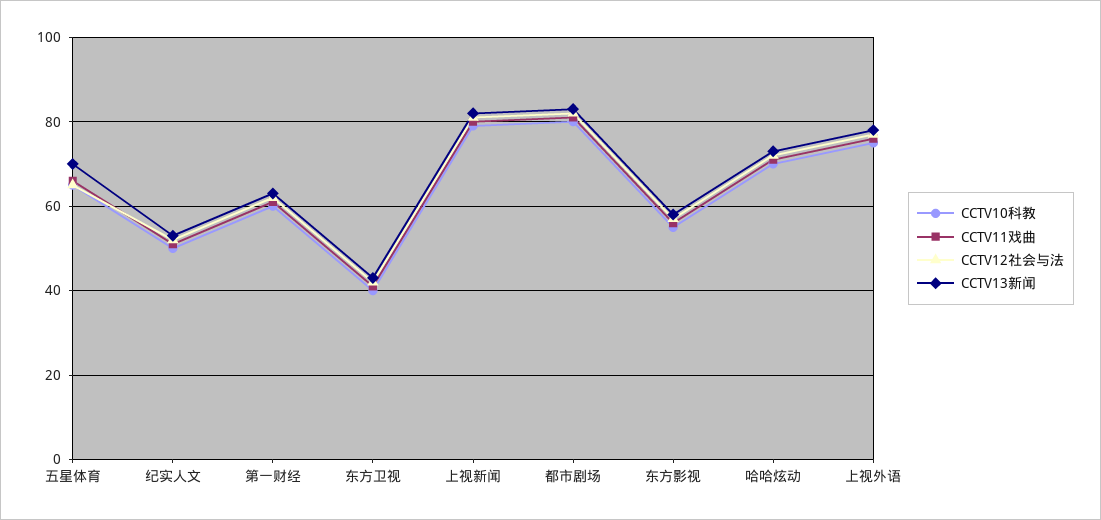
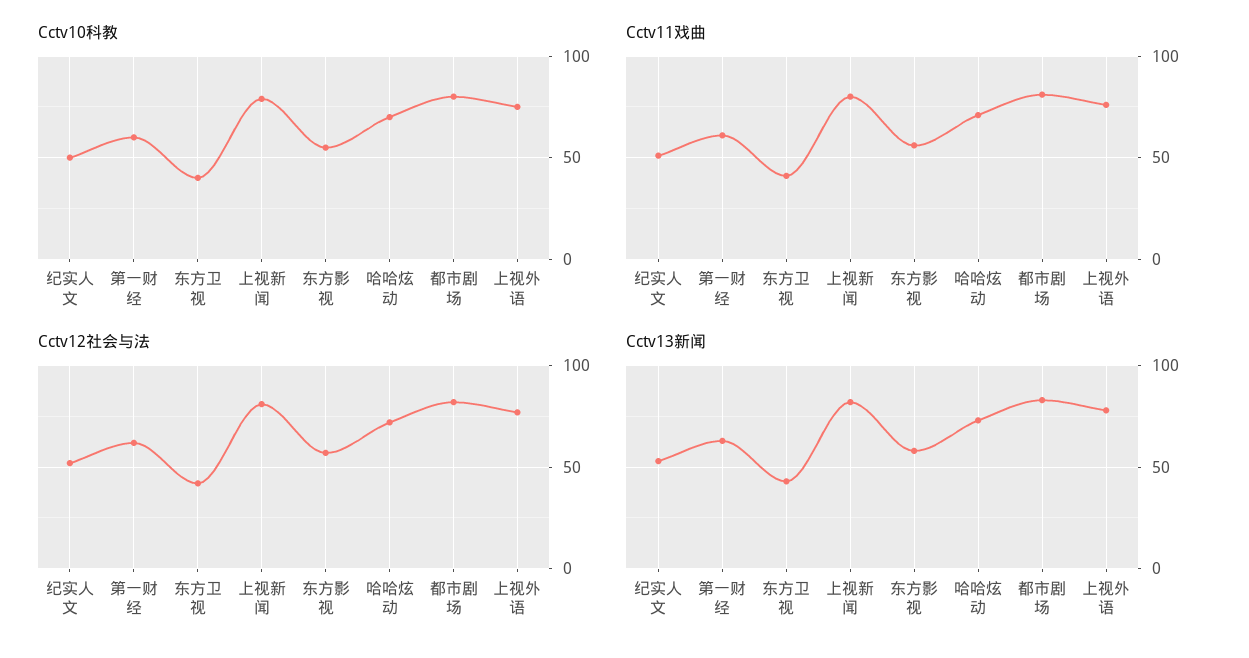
  {
    "CCTV10科教": {
-     "五星体育": 65,
      "纪实人文": 50,
      "第一财经": 60,
      "东方卫视": 40,
      "上视新闻": 80,
      "都市剧场": 80,
      "东方影视": 55,
      "哈哈炫动": 70,
      "上视外语": 75
    },
    "CCTV11戏曲": {
-     "五星体育": 65,
      "纪实人文": 50,
      "第一财经": 60,
      "东方卫视": 40,
      "上视新闻": 80,
      "都市剧场": 80,
      "东方影视": 55,
      "哈哈炫动": 70,
      "上视外语": 75
    },
    "CCTV12社会与法": {
-     "五星体育": 65,
      "纪实人文": 50,
      "第一财经": 60,
      "东方卫视": 40,
      "上视新闻": 80,
      "都市剧场": 80,
      "东方影视": 55,
      "哈哈炫动": 70,
      "上视外语": 75
    },
    "CCTV13新闻": {
-     "五星体育": 70,
      "纪实人文": 55,
      "第一财经": 65,
      "东方卫视": 45,
      "上视新闻": 80,
      "都市剧场": 85,
      "东方影视": 60,
      "哈哈炫动": 75,
      "上视外语": 80
    }
  }

